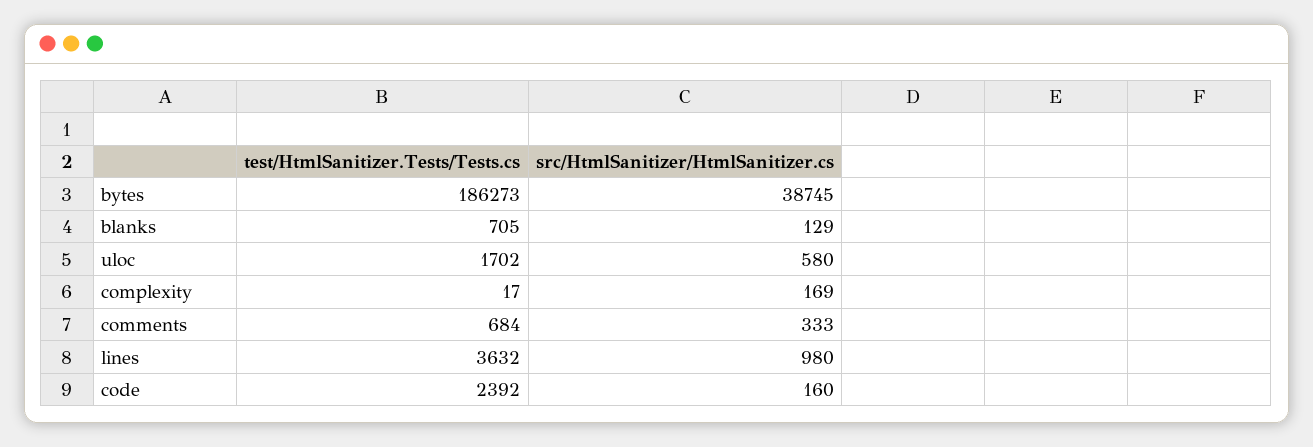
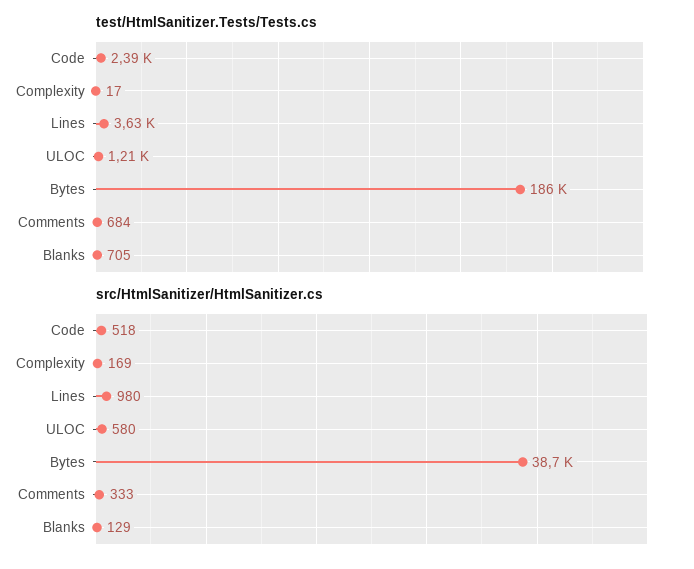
  {
    "test/HtmlSanitizer.Tests/Tests.cs": {
      "bytes": 186273,
      "blanks": 705,
-     "uloc": 1702,
+     "uloc": 1210,
      "complexity": 17,
      "comments": 684,
      "lines": 3632,
      "code": 2392
    },
    "src/HtmlSanitizer/HtmlSanitizer.cs": {
      "bytes": 38745,
      "blanks": 129,
      "uloc": 580,
      "complexity": 169,
      "comments": 333,
      "lines": 980,
-     "code": 160
+     "code": 518
    }
  }

